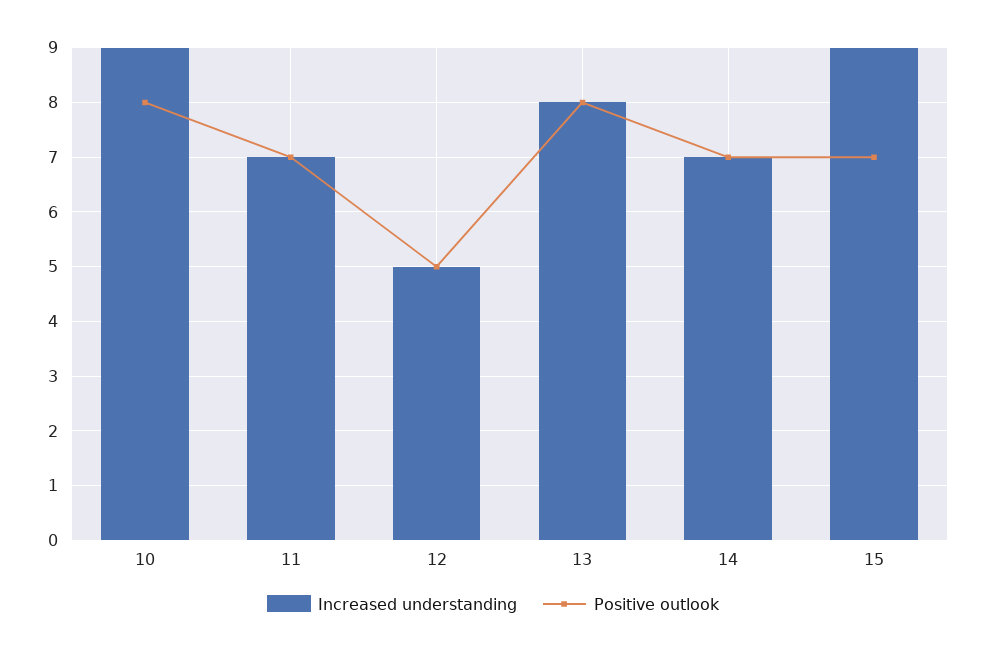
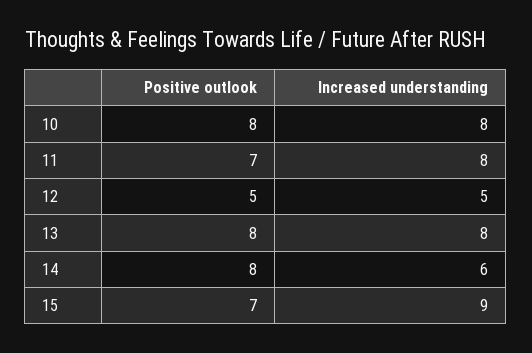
  {
    "Increased understanding": {
-     "10": 9,
+     "10": 8,
-     "11": 7,
+     "11": 8,
      "12": 5,
      "13": 8,
-     "14": 7,
+     "14": 6,
      "15": 9
    },
    "Positive outlook": {
      "10": 8,
      "11": 7,
      "12": 5,
      "13": 8,
-     "14": 7,
+     "14": 8,
      "15": 7
    }
  }

